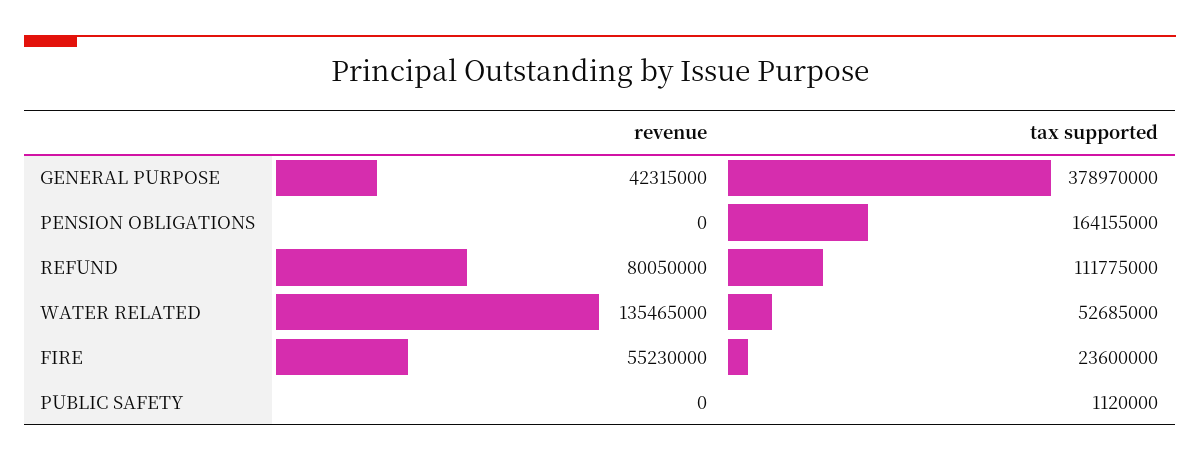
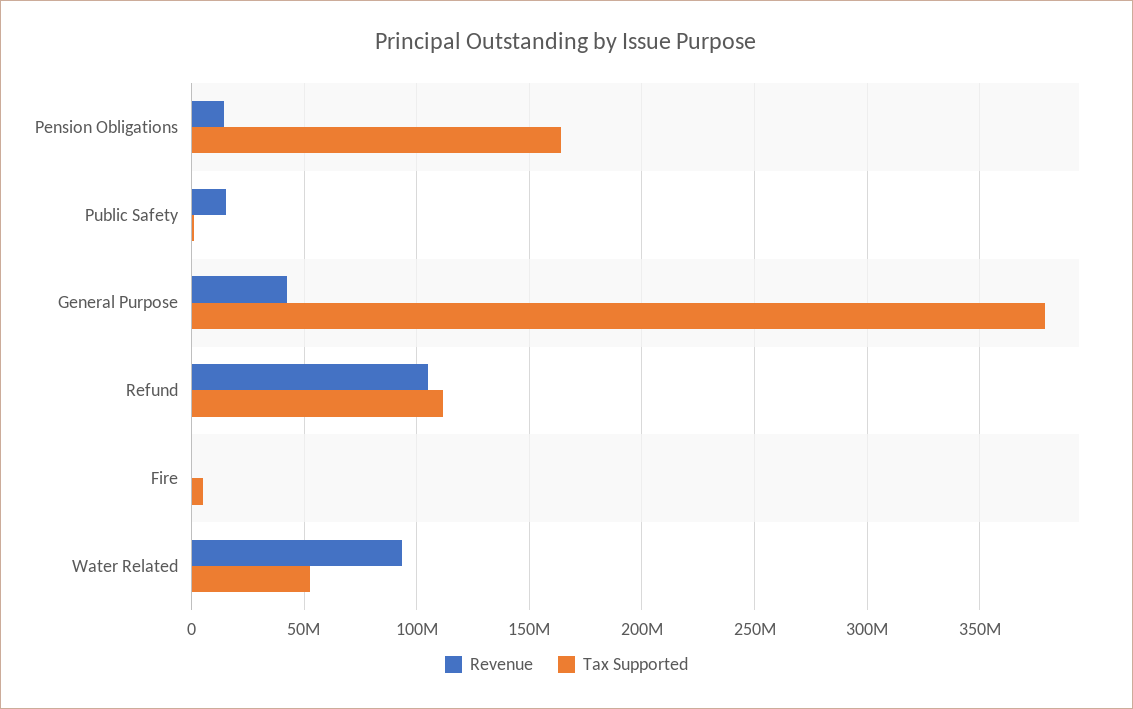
  {
    "revenue": {
      "GENERAL PURPOSE": 42315000,
-     "PENSION OBLIGATIONS": 0,
+     "PENSION OBLIGATIONS": 15000000,
-     "REFUND": 80050000,
+     "REFUND": 105000000,
-     "WATER RELATED": 135465000,
+     "WATER RELATED": 95000000,
-     "FIRE": 55230000,
+     "FIRE": 0,
-     "PUBLIC SAFETY": 0
+     "PUBLIC SAFETY": 15000000
    },
    "tax supported": {
      "GENERAL PURPOSE": 378970000,
      "PENSION OBLIGATIONS": 164155000,
      "REFUND": 111775000,
      "WATER RELATED": 52685000,
-     "FIRE": 23600000,
+     "FIRE": 5000000,
      "PUBLIC SAFETY": 1120000
    }
  }

